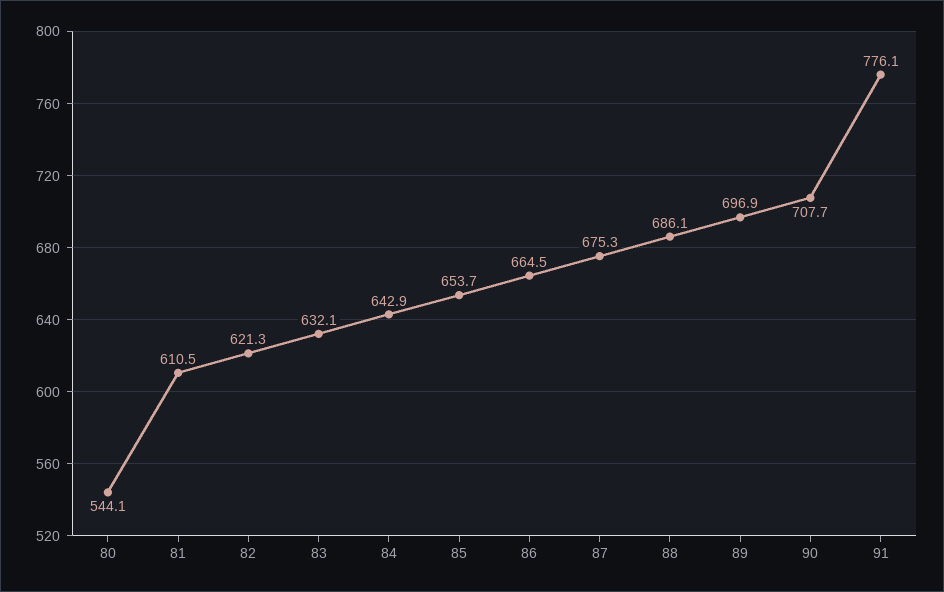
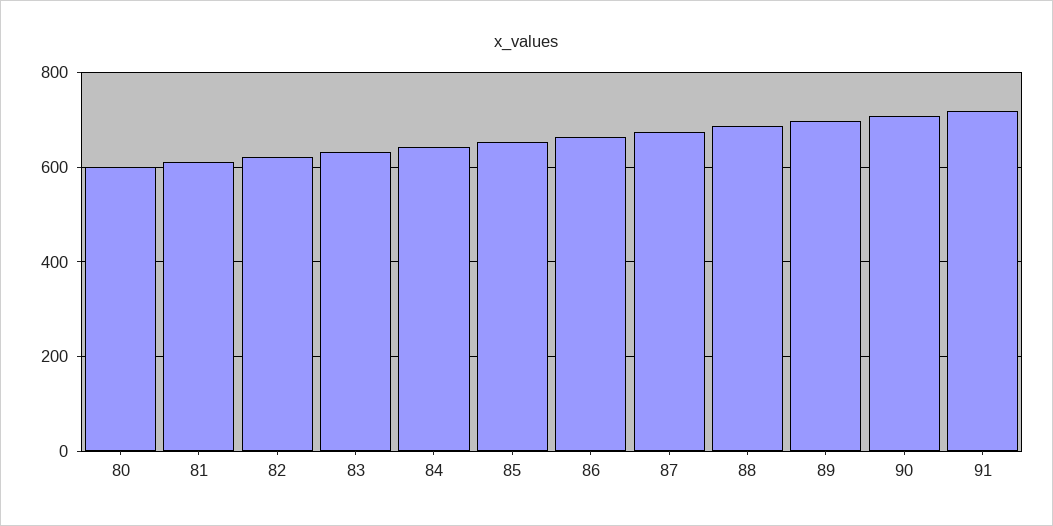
  {
-   "80": 544.1,
+   "80": 600,
    "81": 610.5,
    "82": 621.3,
    "83": 632.1,
    "84": 642.9,
    "85": 653.7,
    "86": 664.5,
    "87": 675.3,
    "88": 686.1,
    "89": 696.9,
    "90": 707.7,
-   "91": 776.1
+   "91": 720
  }

